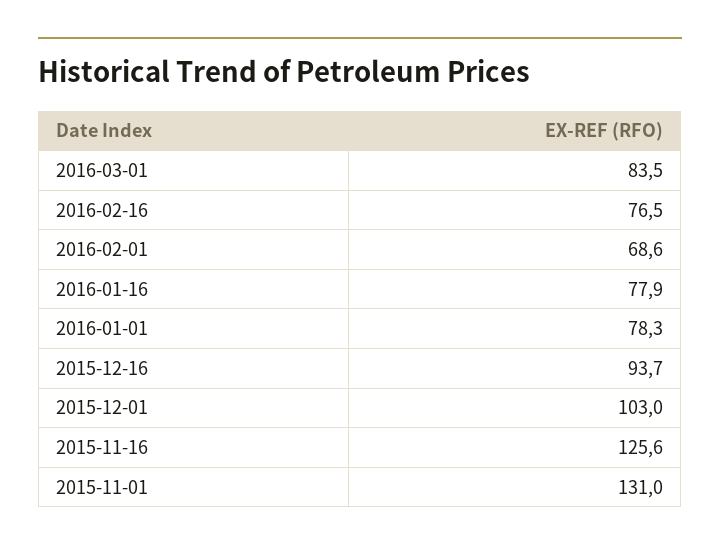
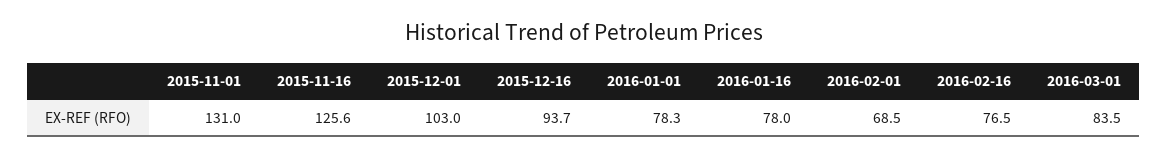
  {
    "2016-03-01": 83.5,
    "2016-02-16": 76.5,
-   "2016-02-01": 68.6,
+   "2016-02-01": 68.5,
-   "2016-01-16": 77.9,
+   "2016-01-16": 78,
    "2016-01-01": 78.3,
    "2015-12-16": 93.7,
    "2015-12-01": 103,
    "2015-11-16": 125.6,
    "2015-11-01": 131
  }

